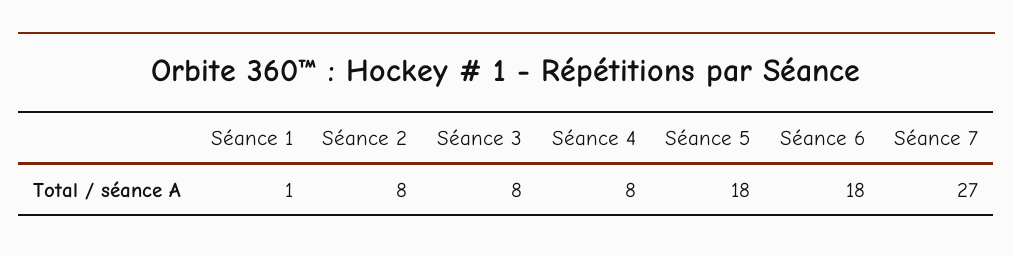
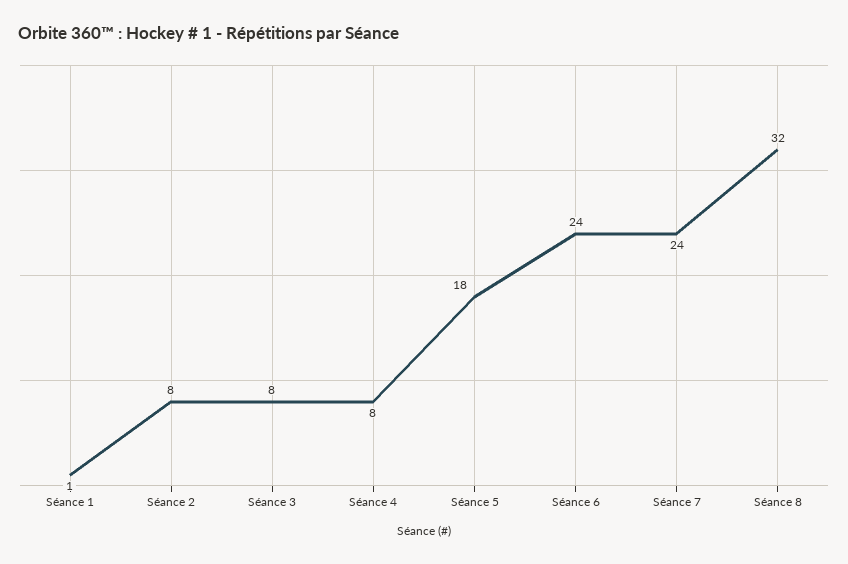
  {
    "Séance 1": 1,
    "Séance 2": 8,
    "Séance 3": 8,
    "Séance 4": 8,
    "Séance 5": 18,
-   "Séance 6": 18,
+   "Séance 6": 24,
-   "Séance 7": 27
+   "Séance 7": 24,
+   "Séance 8": 32
  }

